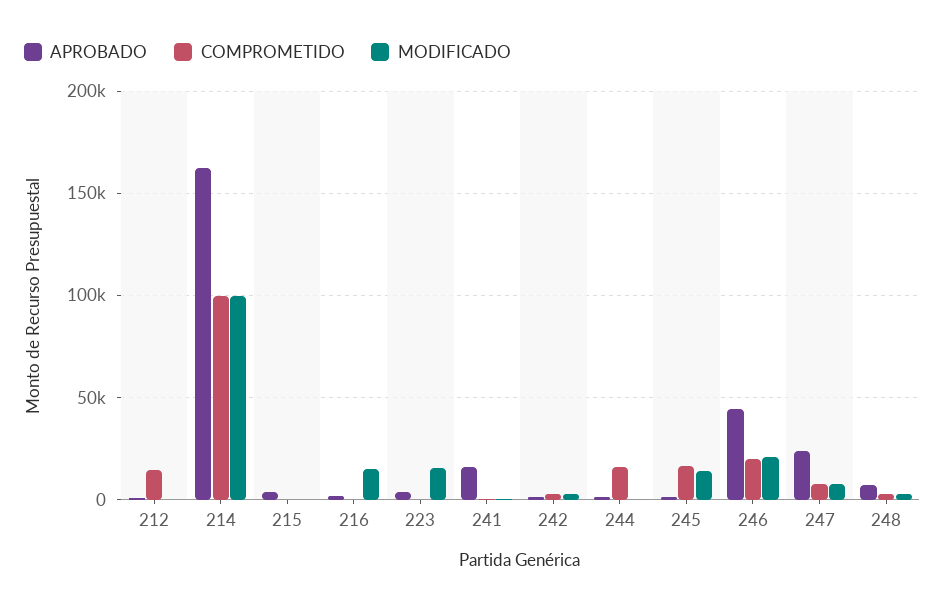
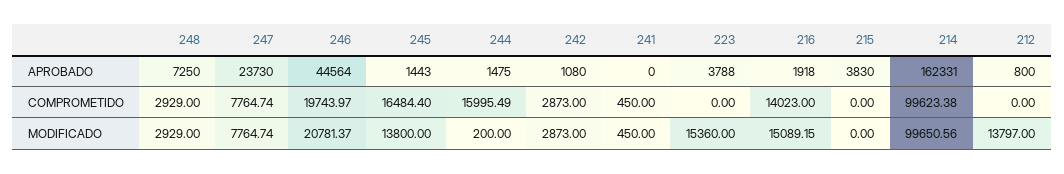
  {
    "APROBADO": {
      "212": 800,
      "214": 162331,
      "215": 3830,
      "216": 1918,
      "223": 3788,
-     "241": 15000,
+     "241": 0,
      "242": 1080,
      "244": 1475,
      "245": 1443,
      "246": 44564,
      "247": 23730,
      "248": 7250
    },
    "COMPROMETIDO": {
-     "212": 15000,
+     "212": 0,
      "214": 99623.38,
      "215": 0,
-     "216": 0,
+     "216": 14023,
      "223": 0,
      "241": 450,
      "242": 2873,
      "244": 15995.49,
      "245": 16484.4,
      "246": 19743.97,
      "247": 7764.74,
      "248": 2929
    },
    "MODIFICADO": {
-     "212": 0,
+     "212": 13797,
      "214": 99650.56,
      "215": 0,
      "216": 15089.15,
      "223": 15360,
      "241": 450,
      "242": 2873,
      "244": 200,
      "245": 13800,
      "246": 20781.37,
      "247": 7764.74,
      "248": 2929
    }
  }

